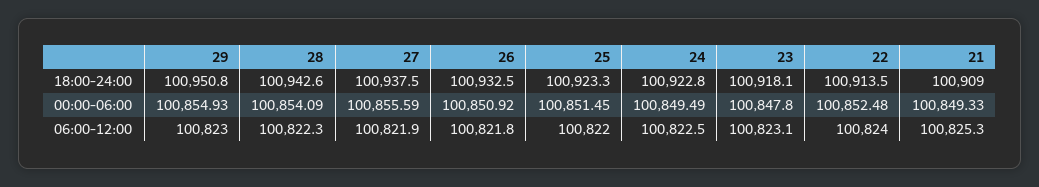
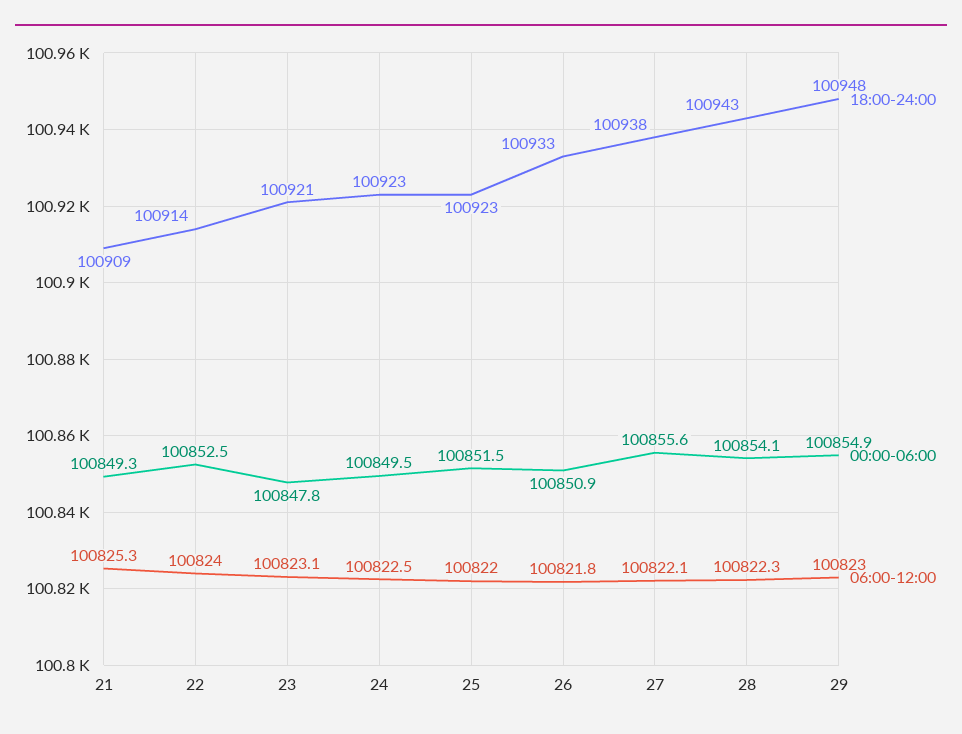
  {
    "18:00-24:00": {
-     "29": 100950.8,
+     "29": 100948,
      "28": 100942.6,
      "27": 100937.5,
      "26": 100932.5,
      "25": 100923.3,
      "24": 100922.8,
-     "23": 100918.1,
+     "23": 100921,
      "22": 100913.5,
      "21": 100909
    },
    "00:00-06:00": {
      "29": 100854.93,
      "28": 100854.09,
      "27": 100855.59,
      "26": 100850.92,
      "25": 100851.45,
      "24": 100849.49,
      "23": 100847.8,
      "22": 100852.48,
      "21": 100849.33
    },
    "06:00-12:00": {
      "29": 100823,
      "28": 100822.3,
-     "27": 100821.9,
+     "27": 100822.1,
      "26": 100821.8,
      "25": 100822,
      "24": 100822.5,
      "23": 100823.1,
      "22": 100824,
      "21": 100825.3
    }
  }

